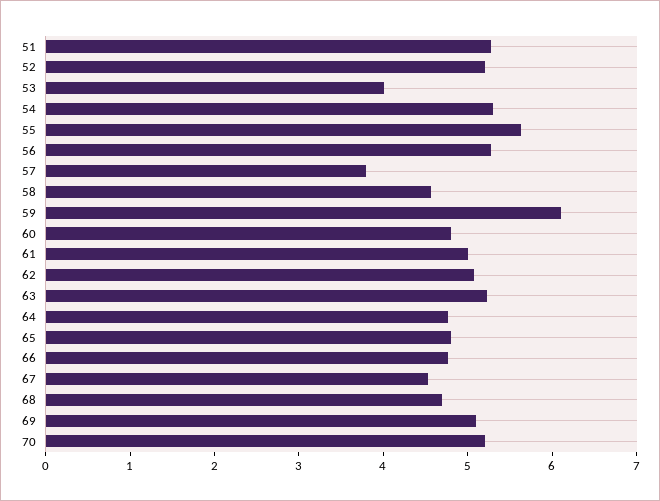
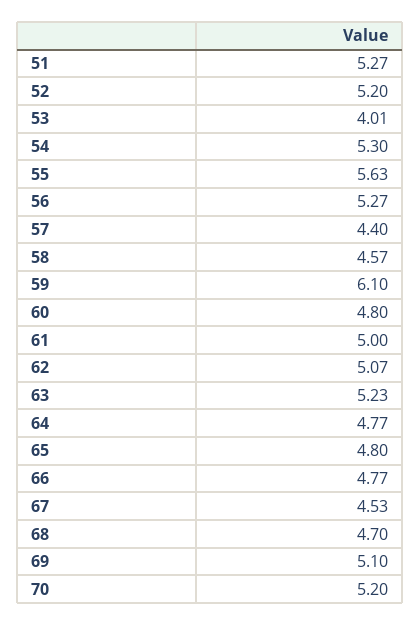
  {
    "51": 5.27,
    "52": 5.2,
    "53": 4.01,
    "54": 5.3,
    "55": 5.63,
    "56": 5.27,
-   "57": 3.8,
+   "57": 4.4,
    "58": 4.57,
    "59": 6.1,
    "60": 4.8,
    "61": 5,
    "62": 5.07,
    "63": 5.23,
    "64": 4.77,
    "65": 4.8,
    "66": 4.77,
    "67": 4.53,
    "68": 4.7,
    "69": 5.1,
    "70": 5.2
  }

